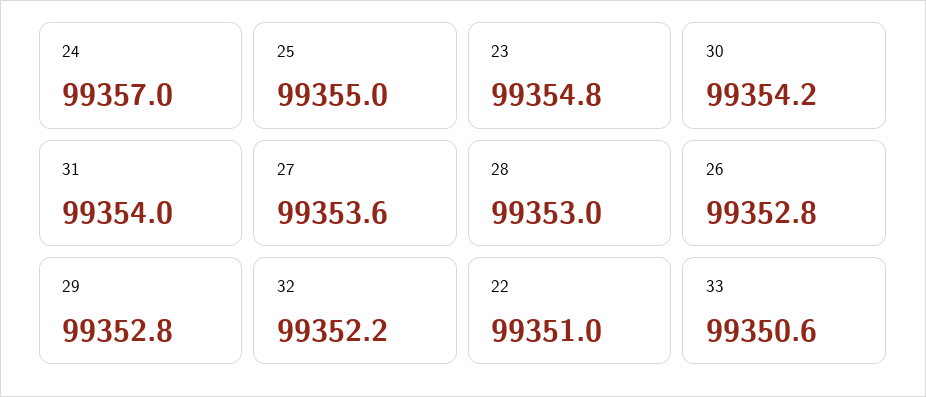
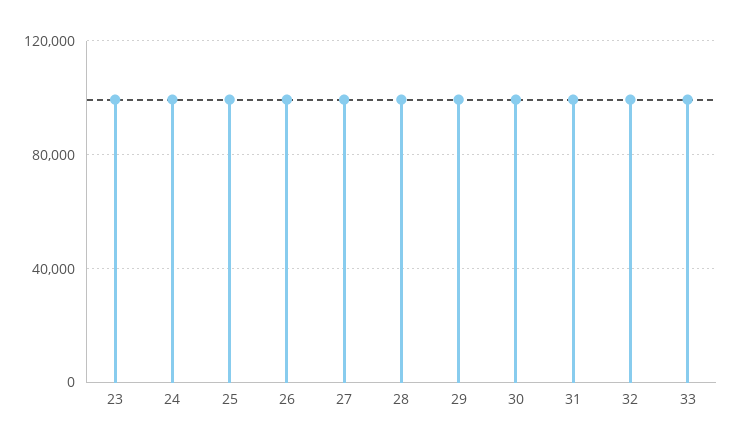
  {
    "24": 99357,
    "25": 99355,
    "23": 99354.8,
    "30": 99354.2,
    "31": 99354,
    "27": 99353.6,
    "28": 99353,
    "26": 99352.8,
    "29": 99352.8,
    "32": 99352.2,
-   "22": 99351,
    "33": 99350.6
  }

